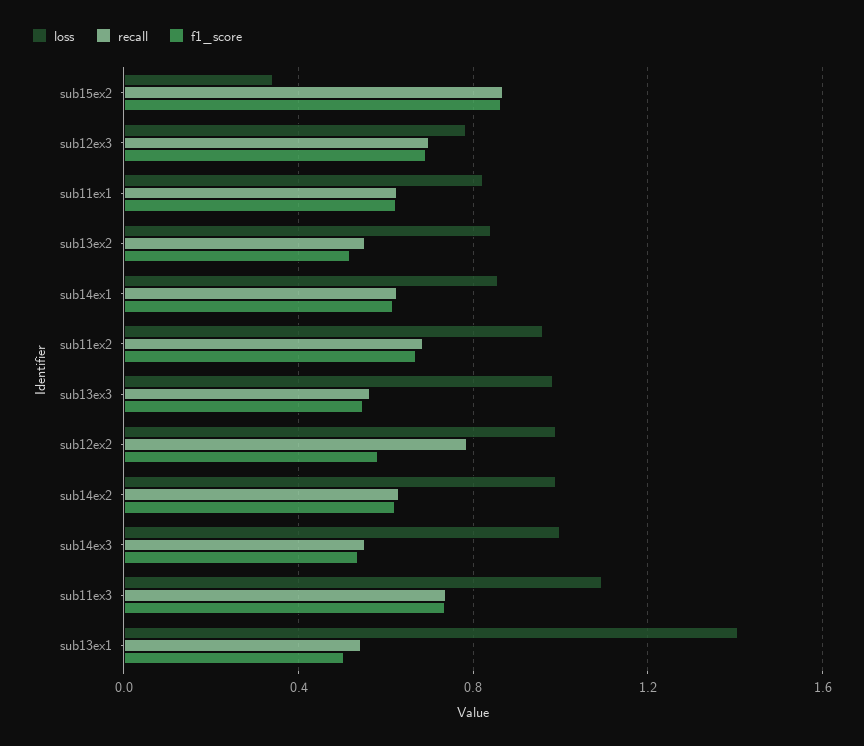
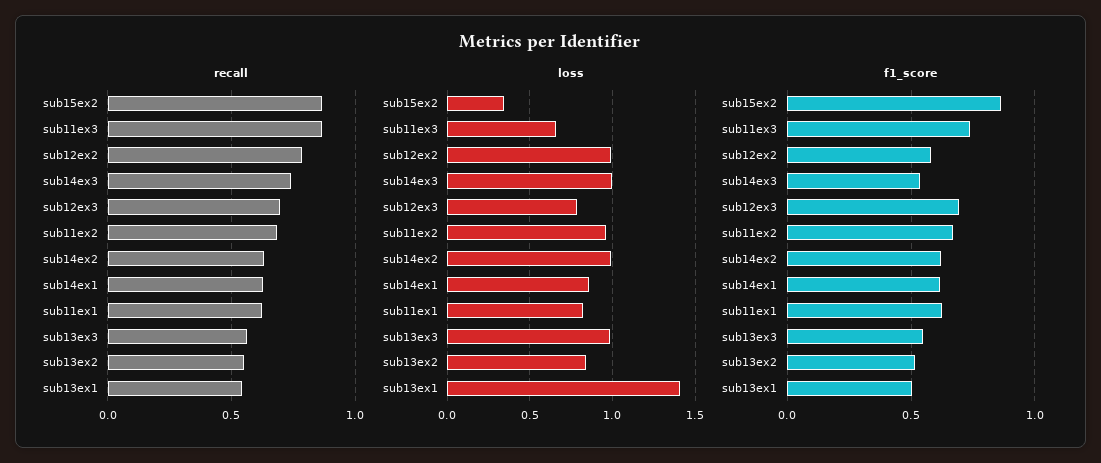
  {
    "loss": {
      "sub15ex2": 0.35,
      "sub12ex3": 0.8,
      "sub11ex1": 0.8,
      "sub13ex2": 0.85,
      "sub14ex1": 0.85,
      "sub11ex2": 0.95,
      "sub13ex3": 1,
      "sub12ex2": 1,
      "sub14ex2": 1,
      "sub14ex3": 1,
-     "sub11ex3": 1.1,
+     "sub11ex3": 0.65,
      "sub13ex1": 1.4
    },
    "recall": {
      "sub15ex2": 0.85,
      "sub12ex3": 0.7,
      "sub11ex1": 0.6,
      "sub13ex2": 0.55,
      "sub14ex1": 0.65,
      "sub11ex2": 0.7,
      "sub13ex3": 0.55,
      "sub12ex2": 0.8,
      "sub14ex2": 0.65,
-     "sub14ex3": 0.55,
+     "sub14ex3": 0.75,
-     "sub11ex3": 0.75,
+     "sub11ex3": 0.85,
      "sub13ex1": 0.55
    },
    "f1_score": {
      "sub15ex2": 0.85,
      "sub12ex3": 0.7,
      "sub11ex1": 0.6,
      "sub13ex2": 0.5,
      "sub14ex1": 0.6,
      "sub11ex2": 0.65,
      "sub13ex3": 0.55,
      "sub12ex2": 0.6,
      "sub14ex2": 0.6,
      "sub14ex3": 0.55,
      "sub11ex3": 0.75,
      "sub13ex1": 0.5
    }
  }

